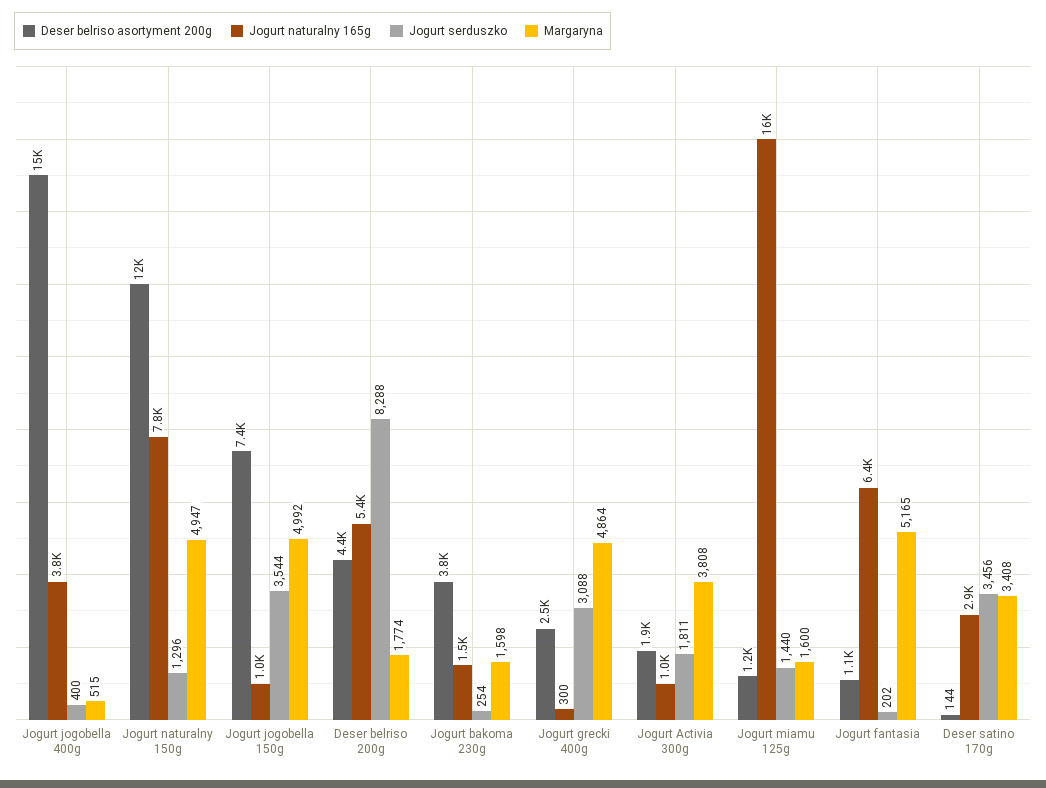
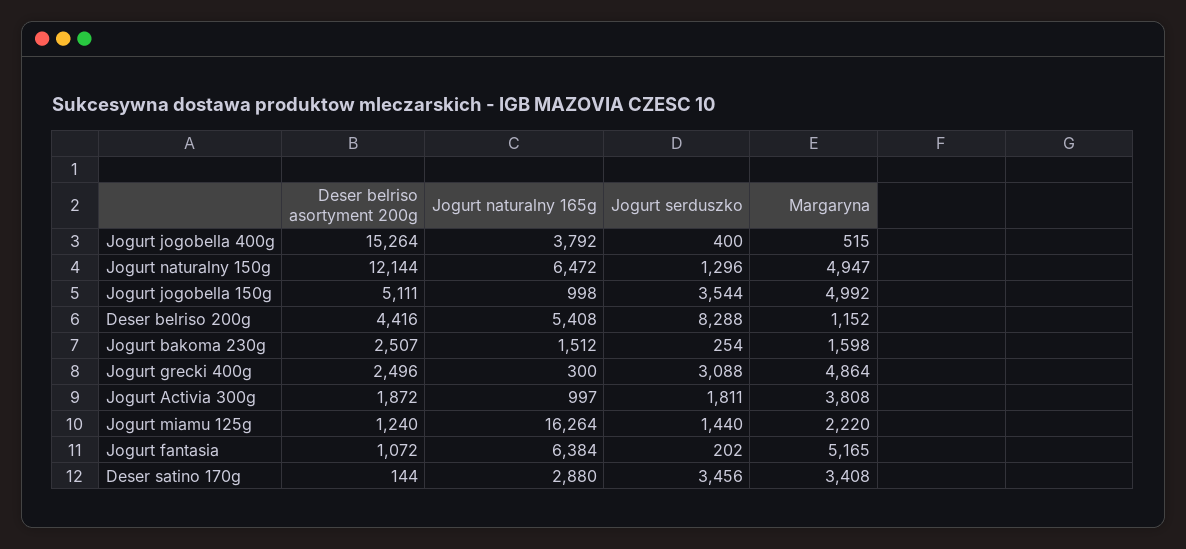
  {
    "Deser belriso asortyment 200g": {
      "Jogurt jogobella 400g": 15264,
      "Jogurt naturalny 150g": 12144,
-     "Jogurt jogobella 150g": 7400,
+     "Jogurt jogobella 150g": 5111,
      "Deser belriso 200g": 4416,
-     "Jogurt bakoma 230g": 3800,
+     "Jogurt bakoma 230g": 2507,
      "Jogurt grecki 400g": 2496,
      "Jogurt Activia 300g": 1872,
      "Jogurt miamu 125g": 1240,
      "Jogurt fantasia": 1072,
      "Deser satino 170g": 144
    },
    "Jogurt naturalny 165g": {
      "Jogurt jogobella 400g": 3792,
-     "Jogurt naturalny 150g": 7800,
+     "Jogurt naturalny 150g": 6472,
      "Jogurt jogobella 150g": 998,
      "Deser belriso 200g": 5408,
      "Jogurt bakoma 230g": 1512,
      "Jogurt grecki 400g": 300,
      "Jogurt Activia 300g": 997,
      "Jogurt miamu 125g": 16264,
      "Jogurt fantasia": 6384,
      "Deser satino 170g": 2880
    },
    "Jogurt serduszko": {
      "Jogurt jogobella 400g": 400,
      "Jogurt naturalny 150g": 1296,
      "Jogurt jogobella 150g": 3544,
      "Deser belriso 200g": 8288,
      "Jogurt bakoma 230g": 254,
      "Jogurt grecki 400g": 3088,
      "Jogurt Activia 300g": 1811,
      "Jogurt miamu 125g": 1440,
      "Jogurt fantasia": 202,
      "Deser satino 170g": 3456
    },
    "Margaryna": {
      "Jogurt jogobella 400g": 515,
      "Jogurt naturalny 150g": 4947,
      "Jogurt jogobella 150g": 4992,
-     "Deser belriso 200g": 1774,
+     "Deser belriso 200g": 1152,
      "Jogurt bakoma 230g": 1598,
      "Jogurt grecki 400g": 4864,
      "Jogurt Activia 300g": 3808,
-     "Jogurt miamu 125g": 1600,
+     "Jogurt miamu 125g": 2220,
      "Jogurt fantasia": 5165,
      "Deser satino 170g": 3408
    }
  }

